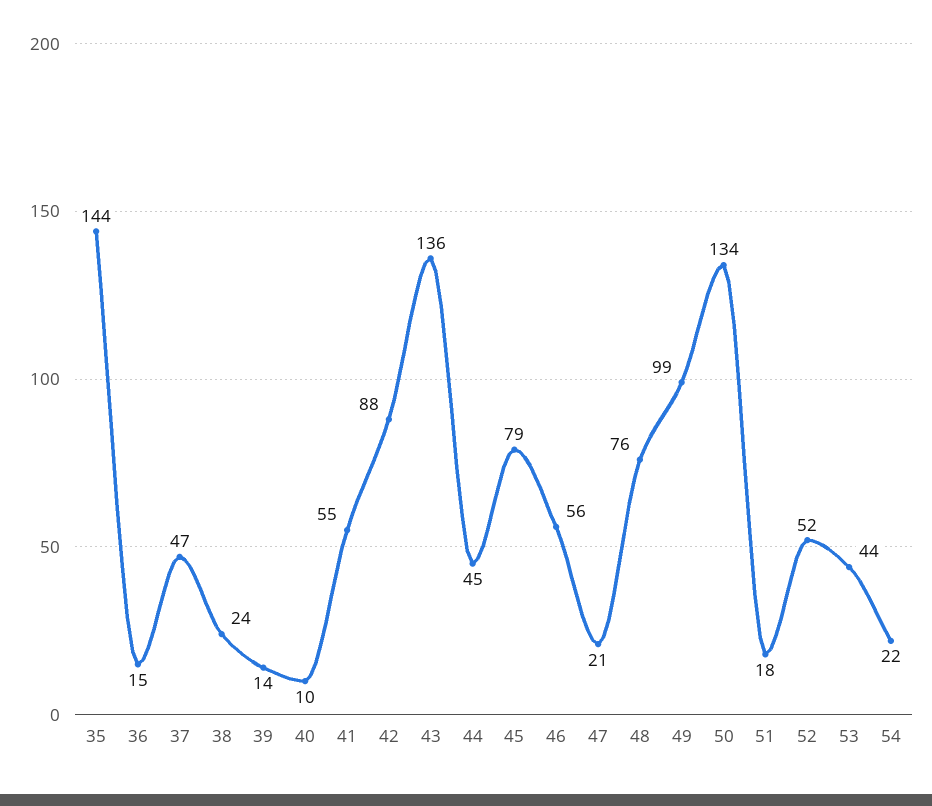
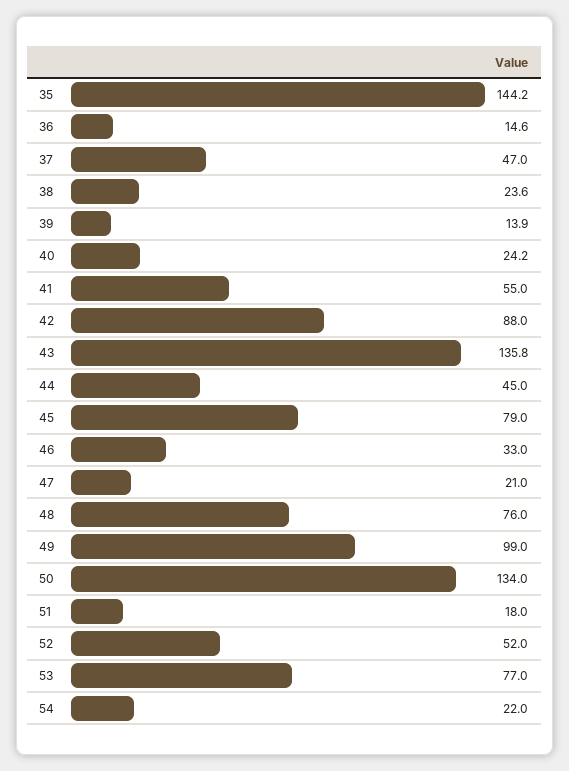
  {
    "35": 144.2,
    "36": 14.6,
    "37": 47,
    "38": 23.6,
    "39": 13.9,
-   "40": 10,
+   "40": 24.2,
    "41": 55,
    "42": 88,
    "43": 135.8,
    "44": 45,
    "45": 79,
-   "46": 56,
+   "46": 33,
    "47": 21,
    "48": 76,
    "49": 99,
    "50": 134,
    "51": 18,
    "52": 52,
-   "53": 44,
+   "53": 77,
    "54": 22
  }

